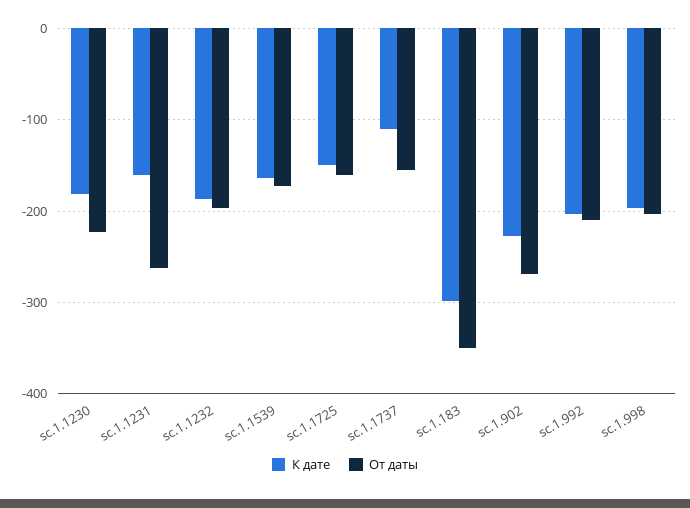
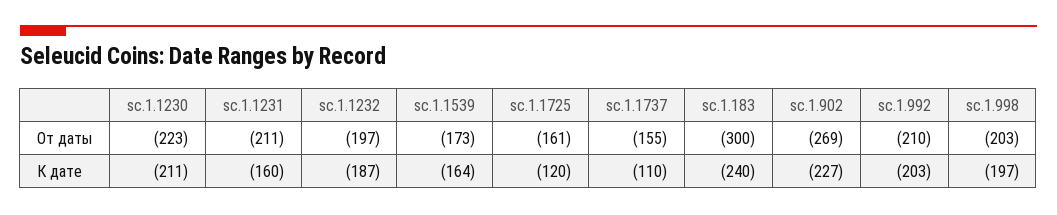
  {
    "К дате": {
-     "sc.1.1230": -180,
+     "sc.1.1230": -211,
      "sc.1.1231": -160,
      "sc.1.1232": -187,
      "sc.1.1539": -164,
-     "sc.1.1725": -150,
+     "sc.1.1725": -120,
      "sc.1.1737": -110,
-     "sc.1.183": -300,
+     "sc.1.183": -240,
      "sc.1.902": -227,
      "sc.1.992": -203,
      "sc.1.998": -197
    },
    "От даты": {
      "sc.1.1230": -223,
-     "sc.1.1231": -260,
+     "sc.1.1231": -211,
      "sc.1.1232": -197,
      "sc.1.1539": -173,
      "sc.1.1725": -161,
      "sc.1.1737": -155,
-     "sc.1.183": -350,
+     "sc.1.183": -300,
      "sc.1.902": -269,
      "sc.1.992": -210,
      "sc.1.998": -203
    }
  }

